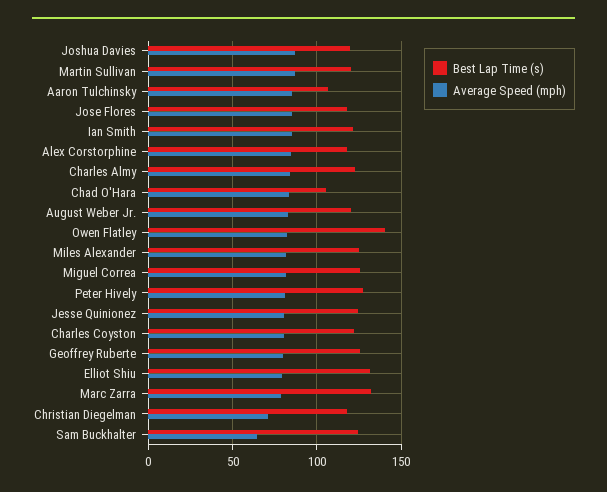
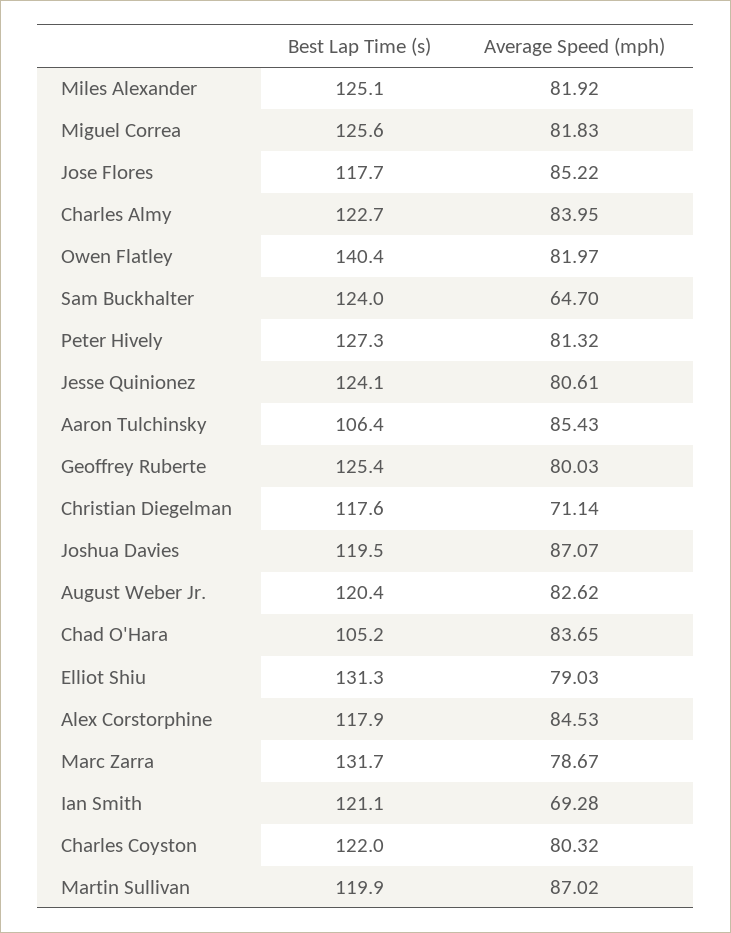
  {
    "Best Lap Time (s)": {
      "Joshua Davies": 119.5,
      "Martin Sullivan": 119.9,
      "Aaron Tulchinsky": 106.4,
      "Jose Flores": 117.7,
      "Ian Smith": 121.1,
      "Alex Corstorphine": 117.9,
      "Charles Almy": 122.7,
      "Chad O'Hara": 105.2,
      "August Weber Jr.": 120.4,
      "Owen Flatley": 140.4,
      "Miles Alexander": 125.1,
      "Miguel Correa": 125.6,
      "Peter Hively": 127.3,
      "Jesse Quinionez": 124.1,
      "Charles Coyston": 122,
      "Geoffrey Ruberte": 125.4,
      "Elliot Shiu": 131.3,
      "Marc Zarra": 131.7,
      "Christian Diegelman": 117.6,
      "Sam Buckhalter": 124
    },
    "Average Speed (mph)": {
      "Joshua Davies": 87.07,
      "Martin Sullivan": 87.02,
      "Aaron Tulchinsky": 85.43,
      "Jose Flores": 85.22,
-     "Ian Smith": 85,
+     "Ian Smith": 69.28,
      "Alex Corstorphine": 84.53,
      "Charles Almy": 83.95,
      "Chad O'Hara": 83.65,
      "August Weber Jr.": 82.62,
      "Owen Flatley": 81.97,
      "Miles Alexander": 81.92,
      "Miguel Correa": 81.83,
      "Peter Hively": 81.32,
      "Jesse Quinionez": 80.61,
      "Charles Coyston": 80.32,
      "Geoffrey Ruberte": 80.03,
      "Elliot Shiu": 79.03,
      "Marc Zarra": 78.67,
      "Christian Diegelman": 71.14,
      "Sam Buckhalter": 64.7
    }
  }

